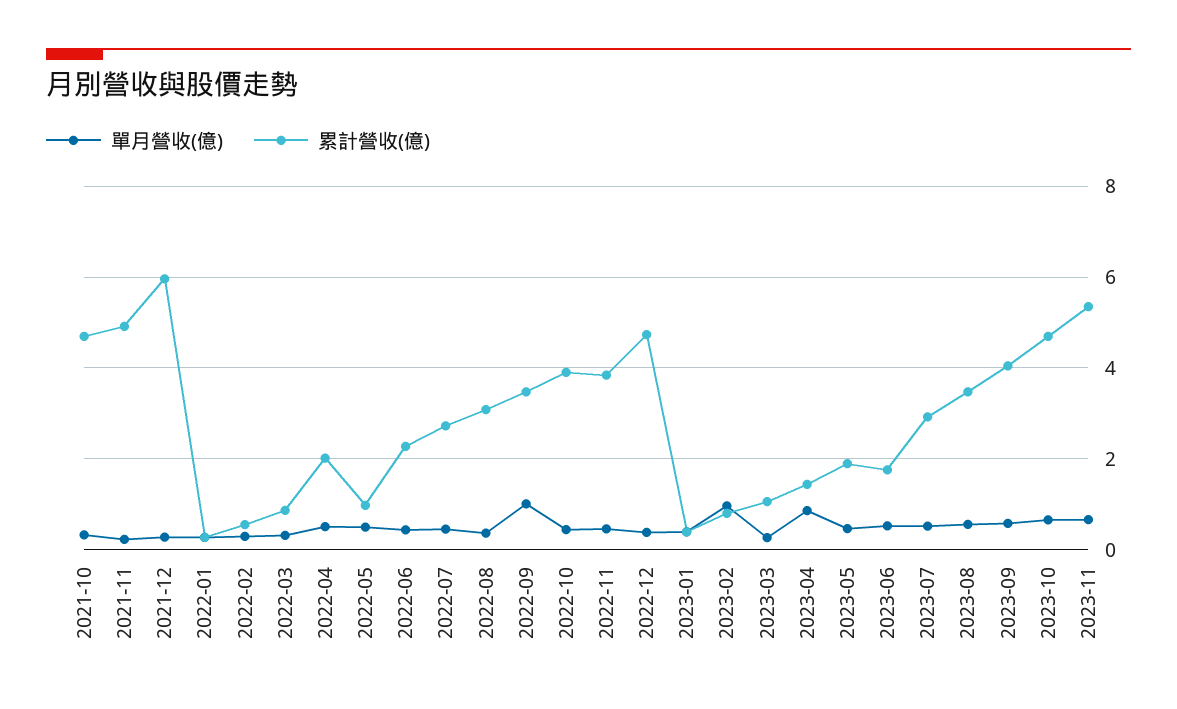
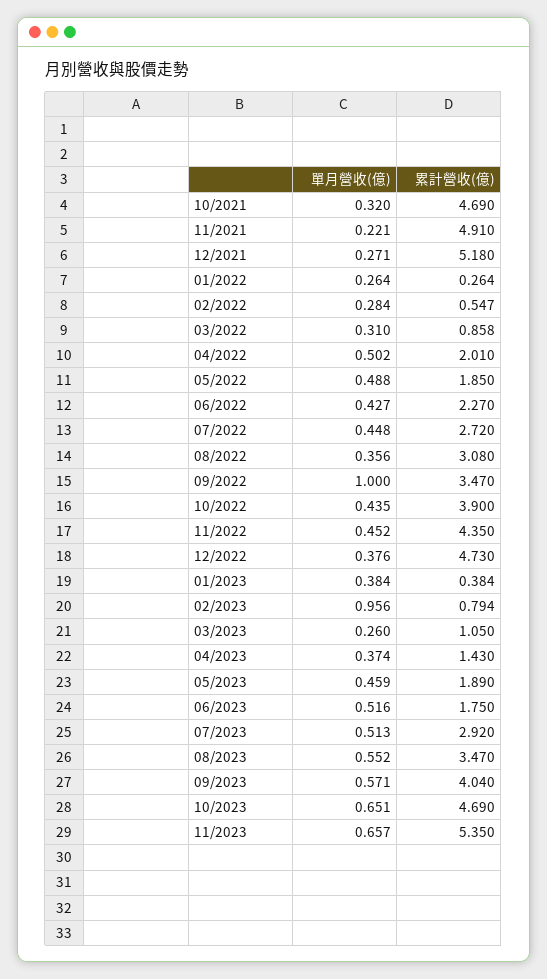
  {
    "單月營收(億)": {
      "2021-10": 0.32,
      "2021-11": 0.221,
      "2021-12": 0.271,
      "2022-01": 0.264,
      "2022-02": 0.284,
      "2022-03": 0.31,
      "2022-04": 0.502,
      "2022-05": 0.488,
      "2022-06": 0.427,
      "2022-07": 0.448,
      "2022-08": 0.356,
      "2022-09": 1,
      "2022-10": 0.435,
      "2022-11": 0.452,
      "2022-12": 0.376,
      "2023-01": 0.384,
      "2023-02": 0.956,
      "2023-03": 0.26,
-     "2023-04": 0.8,
+     "2023-04": 0.374,
      "2023-05": 0.459,
      "2023-06": 0.516,
      "2023-07": 0.513,
      "2023-08": 0.552,
      "2023-09": 0.571,
      "2023-10": 0.651,
      "2023-11": 0.657
    },
    "累計營收(億)": {
      "2021-10": 4.69,
      "2021-11": 4.91,
-     "2021-12": 6,
+     "2021-12": 5.18,
      "2022-01": 0.264,
      "2022-02": 0.547,
      "2022-03": 0.858,
      "2022-04": 2.01,
-     "2022-05": 1,
+     "2022-05": 1.85,
      "2022-06": 2.27,
      "2022-07": 2.72,
      "2022-08": 3.08,
      "2022-09": 3.47,
      "2022-10": 3.9,
-     "2022-11": 3.8,
+     "2022-11": 4.35,
      "2022-12": 4.73,
      "2023-01": 0.384,
      "2023-02": 0.794,
      "2023-03": 1.05,
      "2023-04": 1.43,
      "2023-05": 1.89,
      "2023-06": 1.75,
      "2023-07": 2.92,
      "2023-08": 3.47,
      "2023-09": 4.04,
      "2023-10": 4.69,
      "2023-11": 5.35
    }
  }

